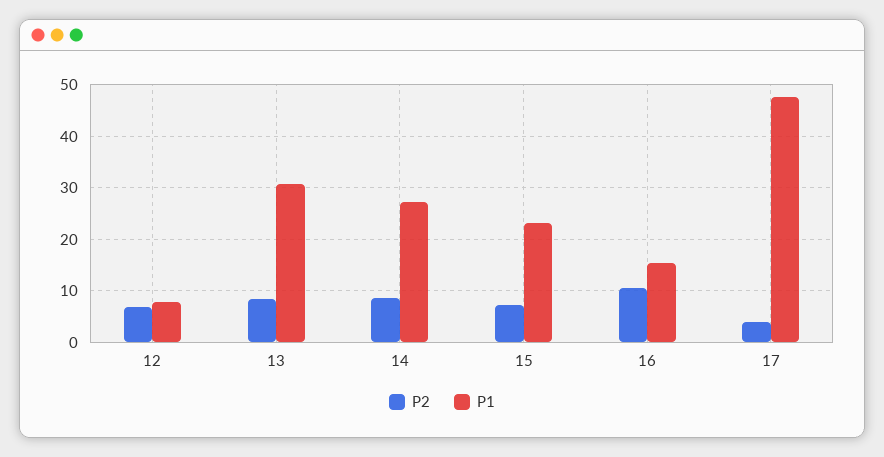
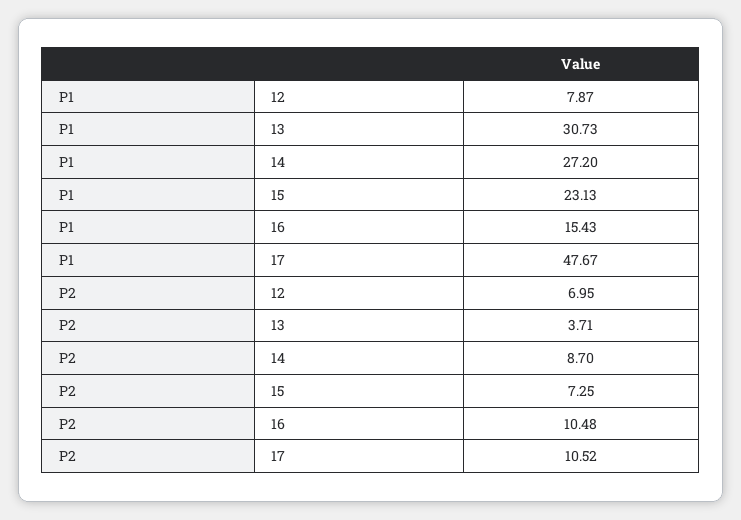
  {
    "P2": {
      "12": 6.95,
-     "13": 8,
+     "13": 3.71,
      "14": 8.7,
      "15": 7.25,
      "16": 10.48,
-     "17": 4
+     "17": 10.52
    },
    "P1": {
      "12": 7.87,
      "13": 30.73,
      "14": 27.2,
      "15": 23.13,
      "16": 15.43,
      "17": 47.67
    }
  }

